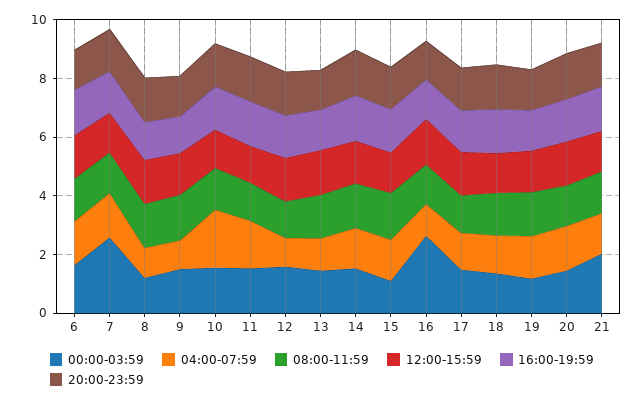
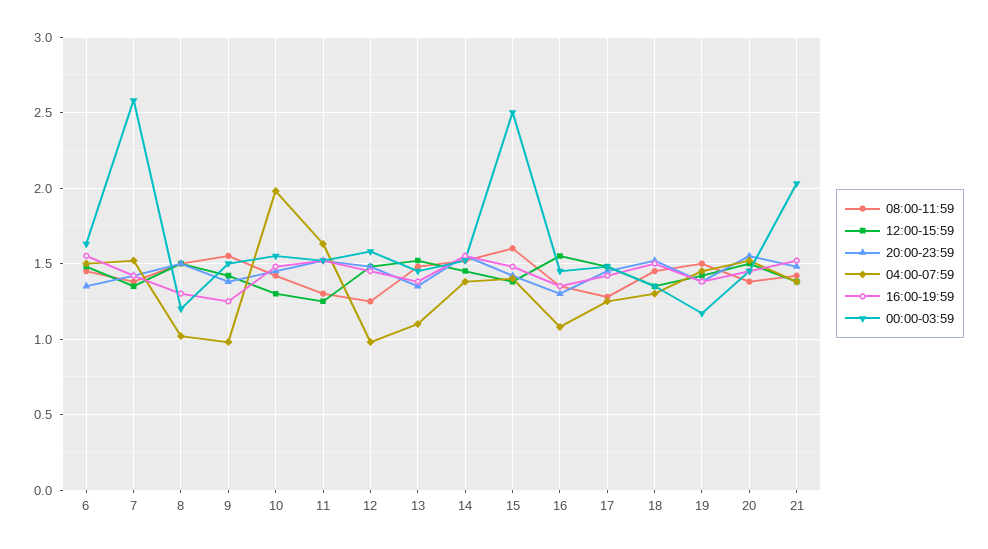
  {
    "00:00-03:59": {
      "6": 1.65,
      "7": 2.6,
      "8": 1.2,
      "9": 1.5,
      "10": 1.55,
      "11": 1.5,
      "12": 1.6,
      "13": 1.45,
      "14": 1.5,
-     "15": 1,
+     "15": 2.5,
-     "16": 2.5,
+     "16": 1.45,
      "17": 1.5,
      "18": 1.35,
      "19": 1.15,
      "20": 1.45,
      "21": 2.05
    },
    "04:00-07:59": {
      "6": 1.5,
      "7": 1.5,
      "8": 1,
      "9": 1,
      "10": 2,
      "11": 1.65,
      "12": 1,
      "13": 1.1,
      "14": 1.4,
      "15": 1.4,
      "16": 1.1,
      "17": 1.25,
      "18": 1.3,
      "19": 1.45,
      "20": 1.5,
      "21": 1.4
    },
    "08:00-11:59": {
      "6": 1.45,
      "7": 1.4,
      "8": 1.5,
      "9": 1.55,
      "10": 1.4,
      "11": 1.3,
      "12": 1.25,
      "13": 1.5,
      "14": 1.5,
      "15": 1.6,
      "16": 1.35,
      "17": 1.3,
      "18": 1.45,
      "19": 1.5,
      "20": 1.4,
      "21": 1.4
    },
    "12:00-15:59": {
      "6": 1.5,
      "7": 1.35,
      "8": 1.5,
      "9": 1.4,
      "10": 1.3,
      "11": 1.25,
      "12": 1.5,
      "13": 1.5,
      "14": 1.45,
      "15": 1.4,
      "16": 1.55,
      "17": 1.5,
      "18": 1.35,
      "19": 1.4,
      "20": 1.5,
      "21": 1.4
    },
    "16:00-19:59": {
      "6": 1.55,
      "7": 1.4,
      "8": 1.3,
      "9": 1.25,
      "10": 1.5,
      "11": 1.5,
      "12": 1.45,
      "13": 1.4,
      "14": 1.55,
      "15": 1.5,
      "16": 1.35,
      "17": 1.4,
      "18": 1.5,
      "19": 1.4,
      "20": 1.45,
      "21": 1.5
    },
    "20:00-23:59": {
      "6": 1.35,
      "7": 1.4,
      "8": 1.5,
      "9": 1.4,
      "10": 1.45,
      "11": 1.5,
      "12": 1.5,
      "13": 1.35,
      "14": 1.55,
      "15": 1.4,
      "16": 1.3,
      "17": 1.45,
      "18": 1.5,
      "19": 1.4,
      "20": 1.55,
      "21": 1.5
    }
  }

